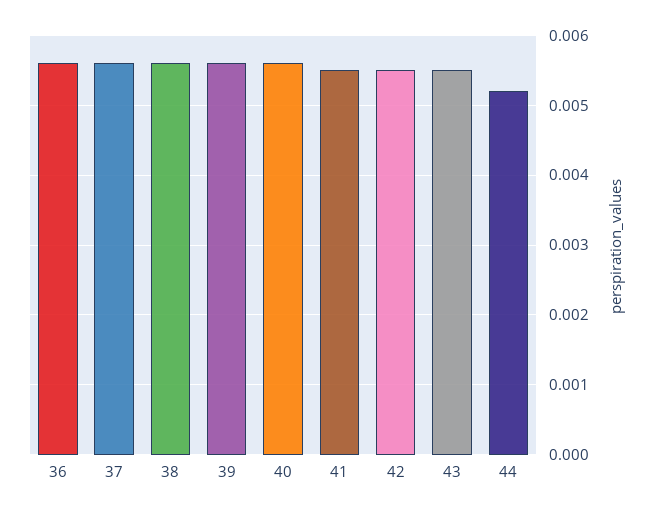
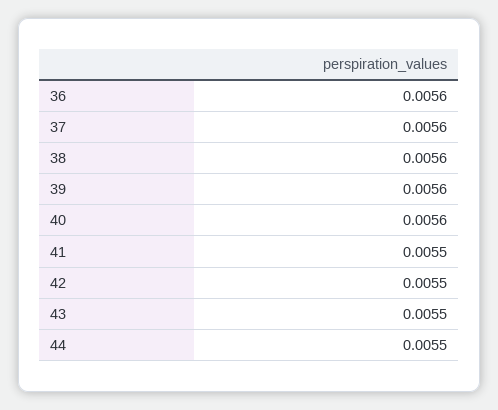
  {
    "36": 0.0056,
    "37": 0.0056,
    "38": 0.0056,
    "39": 0.0056,
    "40": 0.0056,
    "41": 0.0055,
    "42": 0.0055,
    "43": 0.0055,
-   "44": 0.0052
+   "44": 0.0055
  }

